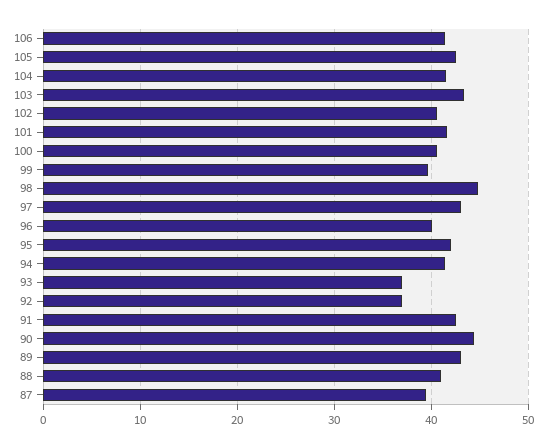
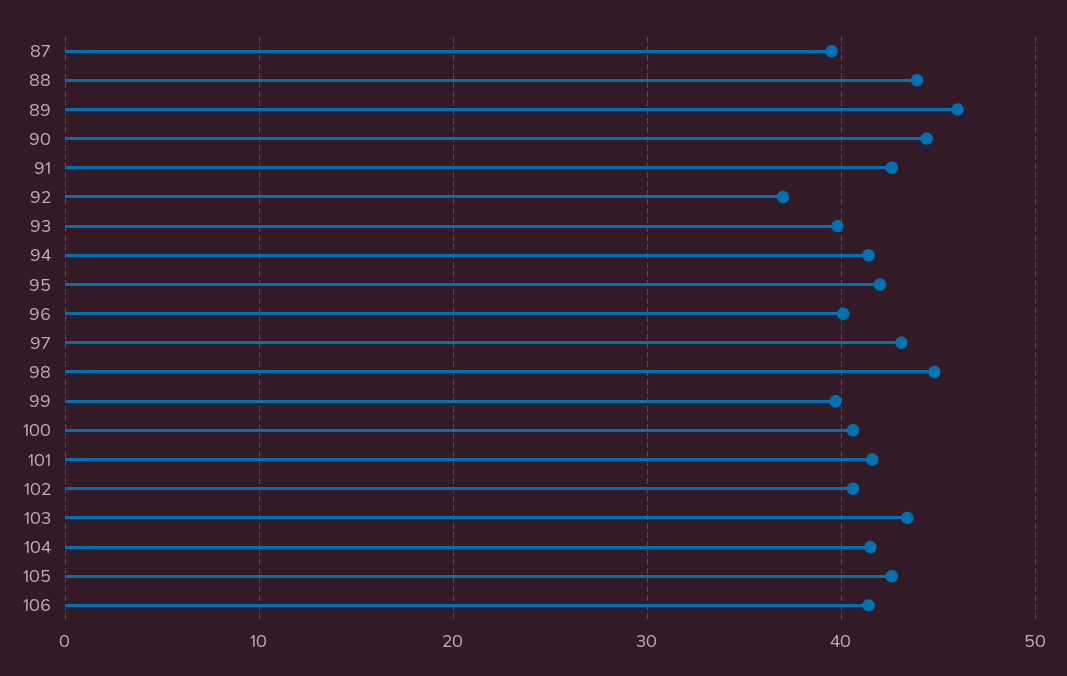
  {
    "106": 41,
    "105": 43,
    "104": 42,
    "103": 43,
    "102": 41,
    "101": 42,
    "100": 41,
    "99": 40,
    "98": 45,
    "97": 43,
    "96": 40,
    "95": 42,
    "94": 41,
-   "93": 37,
+   "93": 40,
    "92": 37,
    "91": 43,
    "90": 44,
-   "89": 43,
+   "89": 46,
-   "88": 41,
+   "88": 44,
    "87": 40
  }

